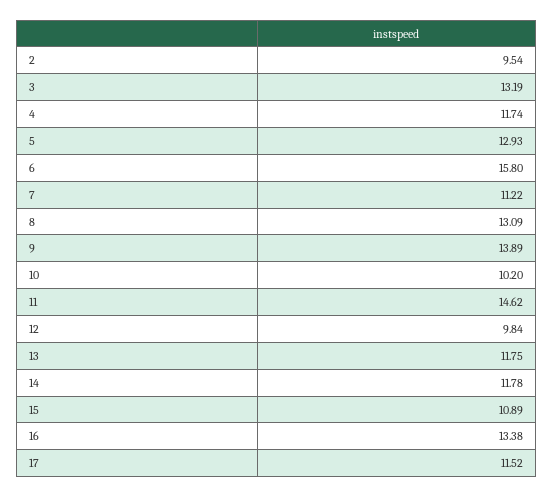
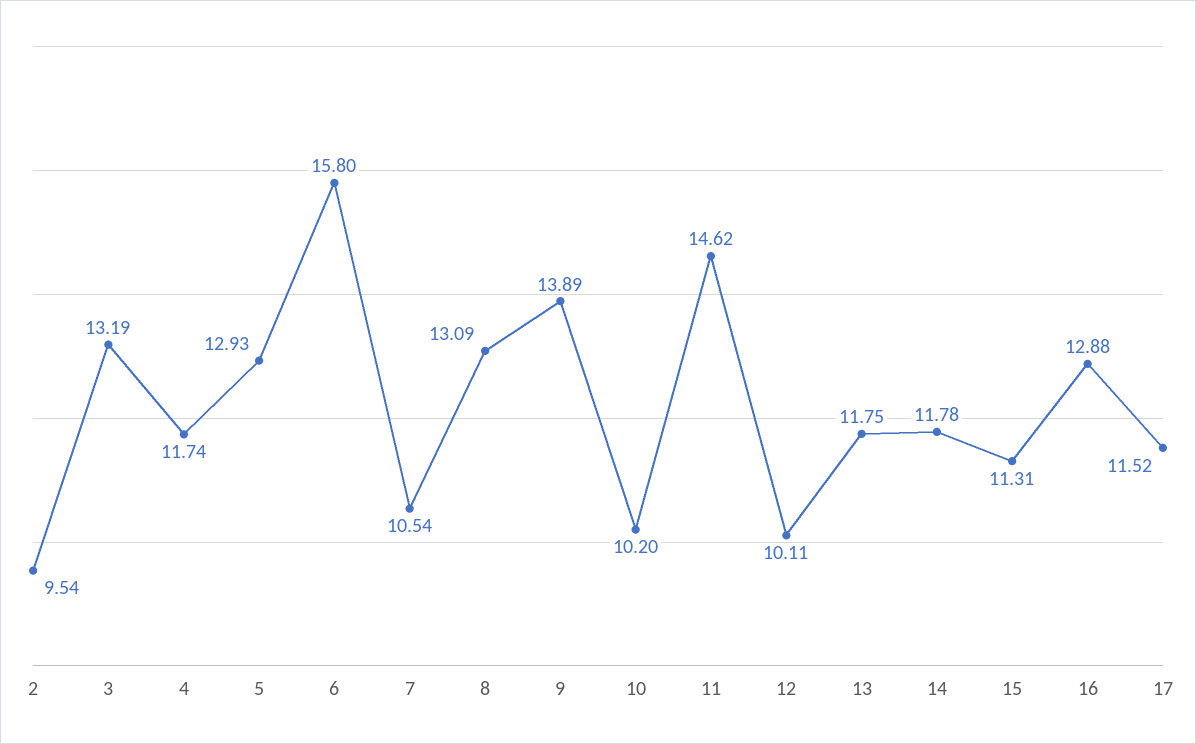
  {
    "2": 9.54,
    "3": 13.19,
    "4": 11.74,
    "5": 12.93,
    "6": 15.8,
-   "7": 11.22,
+   "7": 10.54,
    "8": 13.09,
    "9": 13.89,
    "10": 10.2,
    "11": 14.62,
-   "12": 9.84,
+   "12": 10.11,
    "13": 11.75,
    "14": 11.78,
-   "15": 10.89,
+   "15": 11.31,
-   "16": 13.38,
+   "16": 12.88,
    "17": 11.52
  }

